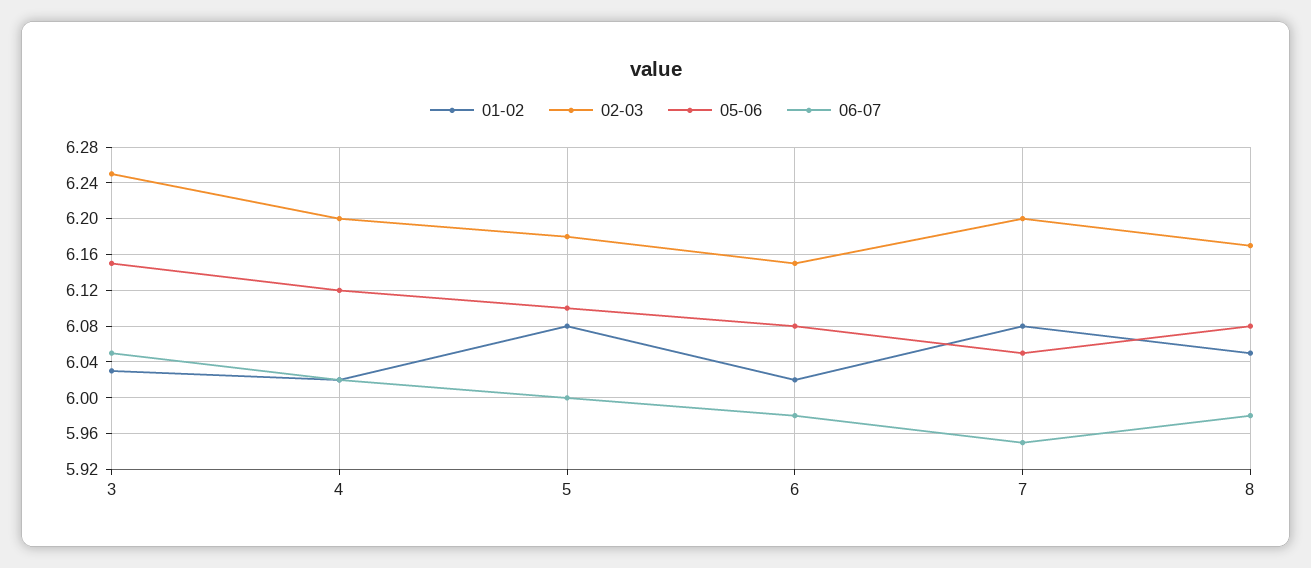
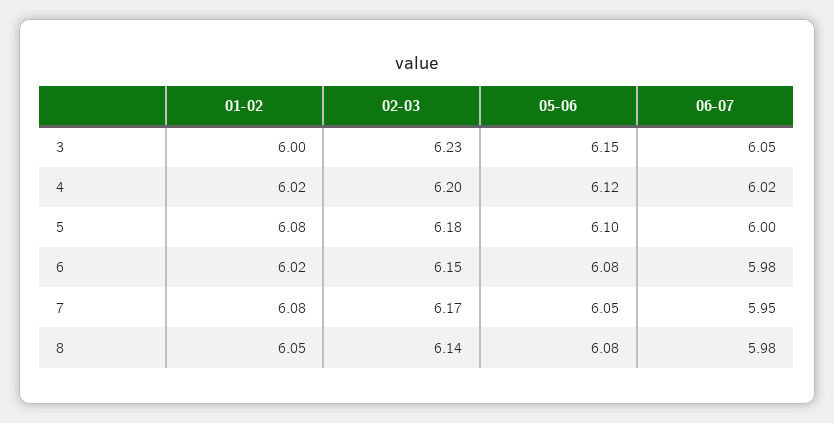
  {
    "01-02": {
-     "3": 6.03,
+     "3": 6,
      "4": 6.02,
      "5": 6.08,
      "6": 6.02,
      "7": 6.08,
      "8": 6.05
    },
    "02-03": {
-     "3": 6.25,
+     "3": 6.23,
      "4": 6.2,
      "5": 6.18,
      "6": 6.15,
-     "7": 6.2,
+     "7": 6.17,
-     "8": 6.17
+     "8": 6.14
    },
    "05-06": {
      "3": 6.15,
      "4": 6.12,
      "5": 6.1,
      "6": 6.08,
      "7": 6.05,
      "8": 6.08
    },
    "06-07": {
      "3": 6.05,
      "4": 6.02,
      "5": 6,
      "6": 5.98,
      "7": 5.95,
      "8": 5.98
    }
  }

